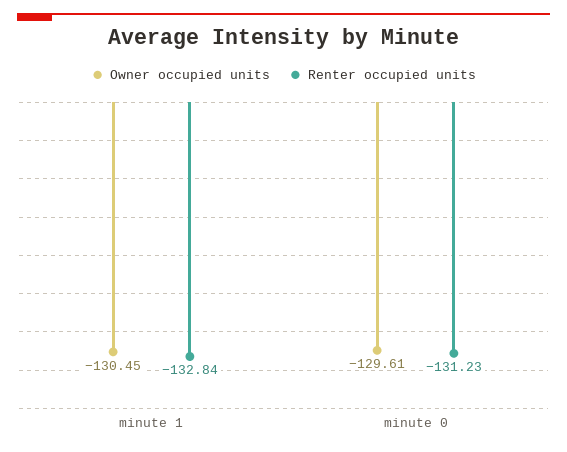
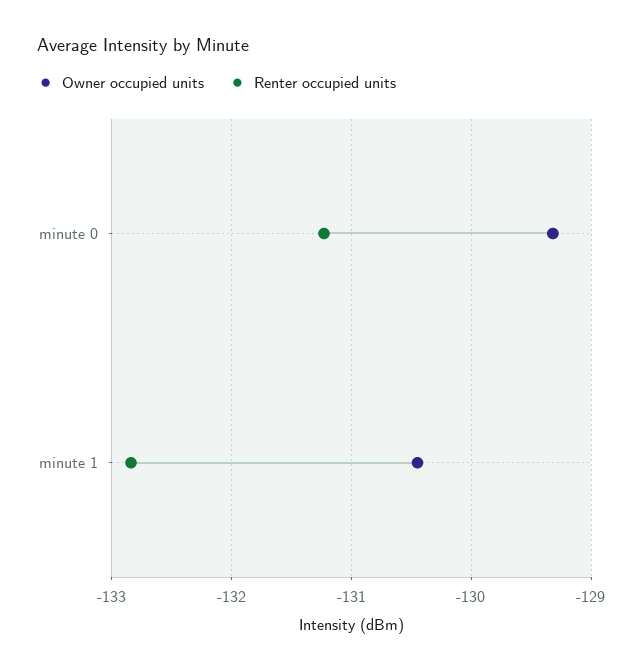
  {
    "Owner occupied units": {
      "minute 1": -130.45,
-     "minute 0": -129.61
+     "minute 0": -129.3
    },
    "Renter occupied units": {
      "minute 1": -132.84,
      "minute 0": -131.23
    }
  }

